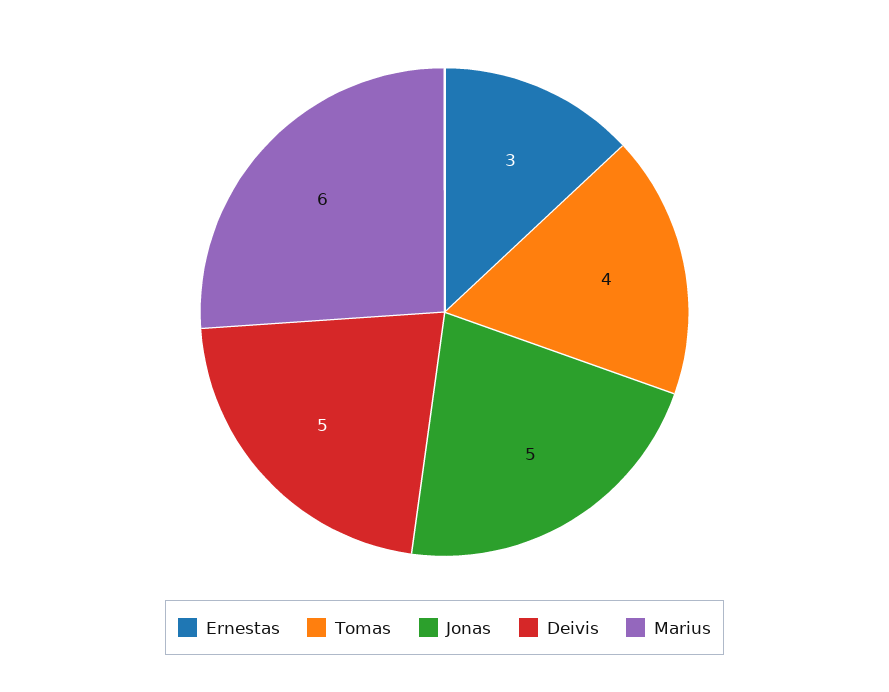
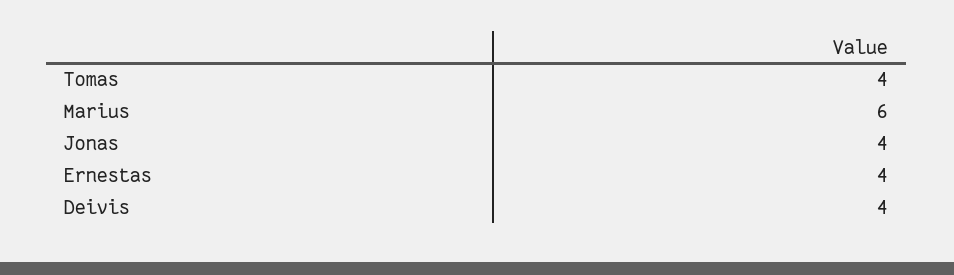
  {
-   "Ernestas": 3,
+   "Ernestas": 4,
    "Tomas": 4,
-   "Jonas": 5,
+   "Jonas": 4,
-   "Deivis": 5,
+   "Deivis": 4,
    "Marius": 6
  }

